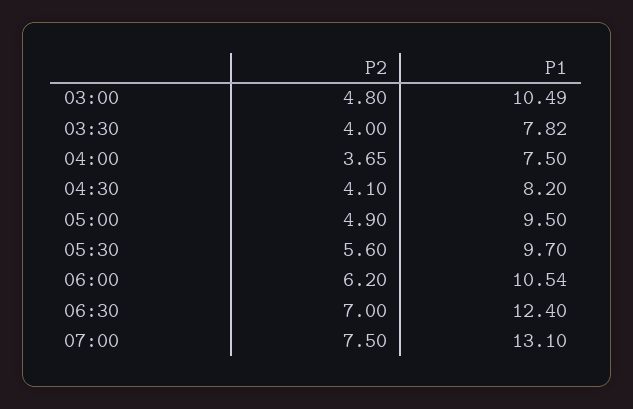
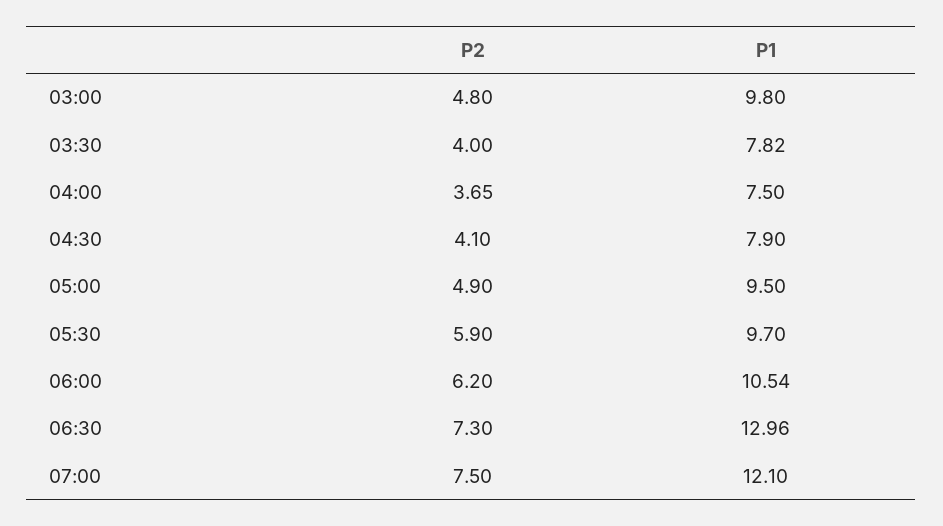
  {
    "P2": {
      "03:00": 4.8,
      "03:30": 4,
      "04:00": 3.65,
      "04:30": 4.1,
      "05:00": 4.9,
-     "05:30": 5.6,
+     "05:30": 5.9,
      "06:00": 6.2,
-     "06:30": 7,
+     "06:30": 7.3,
      "07:00": 7.5
    },
    "P1": {
-     "03:00": 10.49,
+     "03:00": 9.8,
      "03:30": 7.82,
      "04:00": 7.5,
-     "04:30": 8.2,
+     "04:30": 7.9,
      "05:00": 9.5,
      "05:30": 9.7,
      "06:00": 10.54,
-     "06:30": 12.4,
+     "06:30": 12.96,
-     "07:00": 13.1
+     "07:00": 12.1
    }
  }

